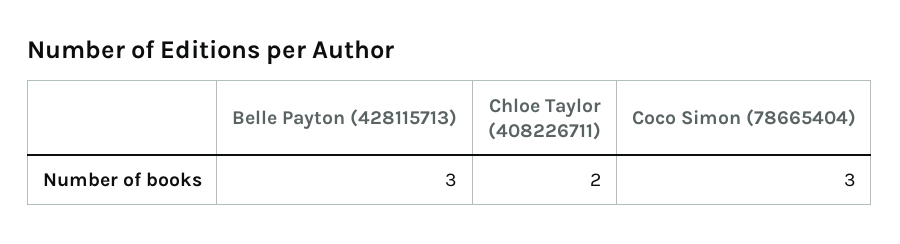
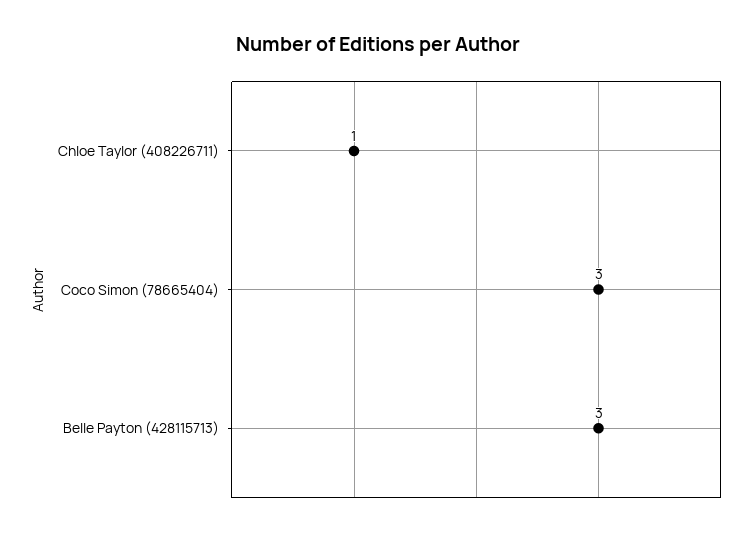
  {
    "Belle Payton (428115713)": 3,
-   "Chloe Taylor (408226711)": 2,
+   "Chloe Taylor (408226711)": 1,
    "Coco Simon (78665404)": 3
  }

